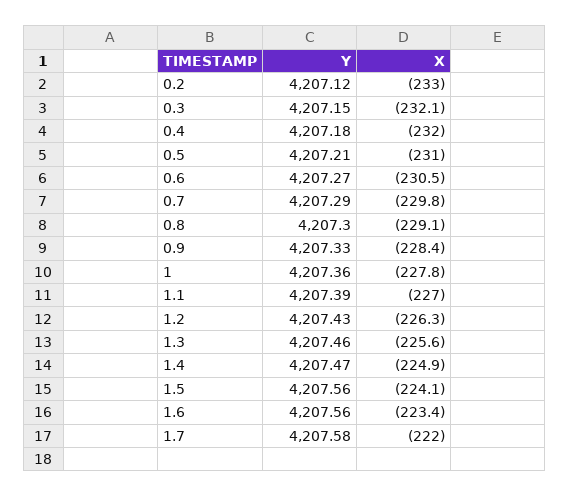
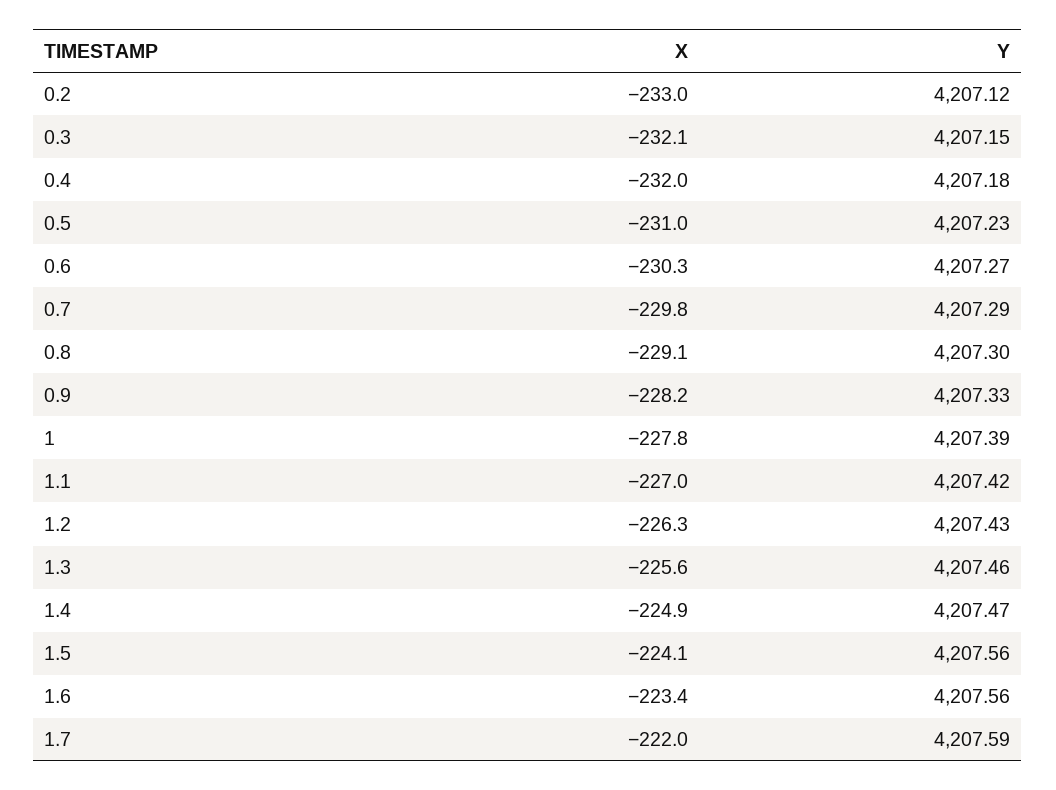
  {
    "Y": {
      "0.2": 4207.12,
      "0.3": 4207.15,
      "0.4": 4207.18,
-     "0.5": 4207.21,
+     "0.5": 4207.23,
      "0.6": 4207.27,
      "0.7": 4207.29,
      "0.8": 4207.3,
      "0.9": 4207.33,
-     "1": 4207.36,
+     "1": 4207.39,
-     "1.1": 4207.39,
+     "1.1": 4207.42,
      "1.2": 4207.43,
      "1.3": 4207.46,
      "1.4": 4207.47,
      "1.5": 4207.56,
      "1.6": 4207.56,
-     "1.7": 4207.58
+     "1.7": 4207.59
    },
    "X": {
      "0.2": -233,
      "0.3": -232.1,
      "0.4": -232,
      "0.5": -231,
-     "0.6": -230.5,
+     "0.6": -230.3,
      "0.7": -229.8,
      "0.8": -229.1,
-     "0.9": -228.4,
+     "0.9": -228.2,
      "1": -227.8,
      "1.1": -227,
      "1.2": -226.3,
      "1.3": -225.6,
      "1.4": -224.9,
      "1.5": -224.1,
      "1.6": -223.4,
      "1.7": -222
    }
  }

